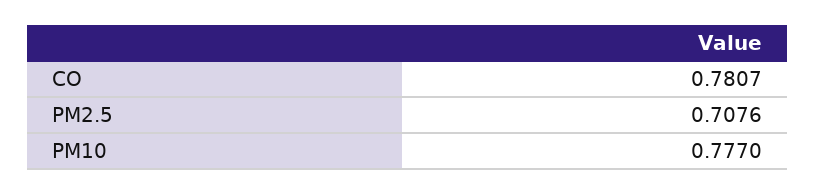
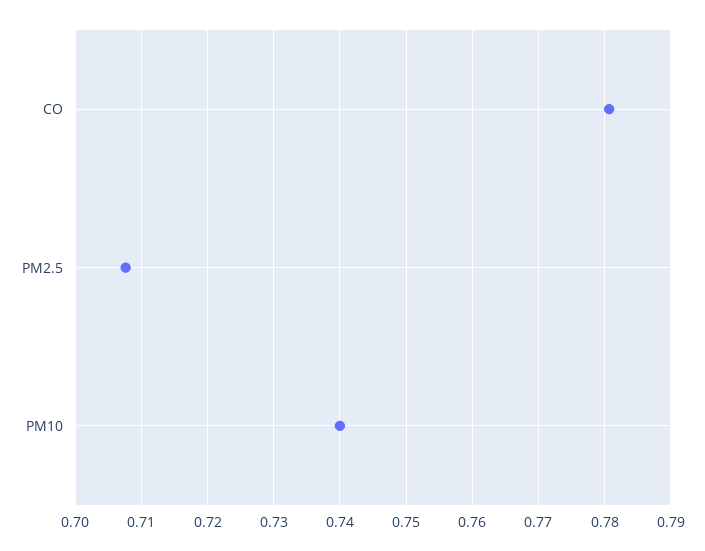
  {
    "CO": 0.7807,
    "PM2.5": 0.7076,
-   "PM10": 0.777
+   "PM10": 0.74
  }

